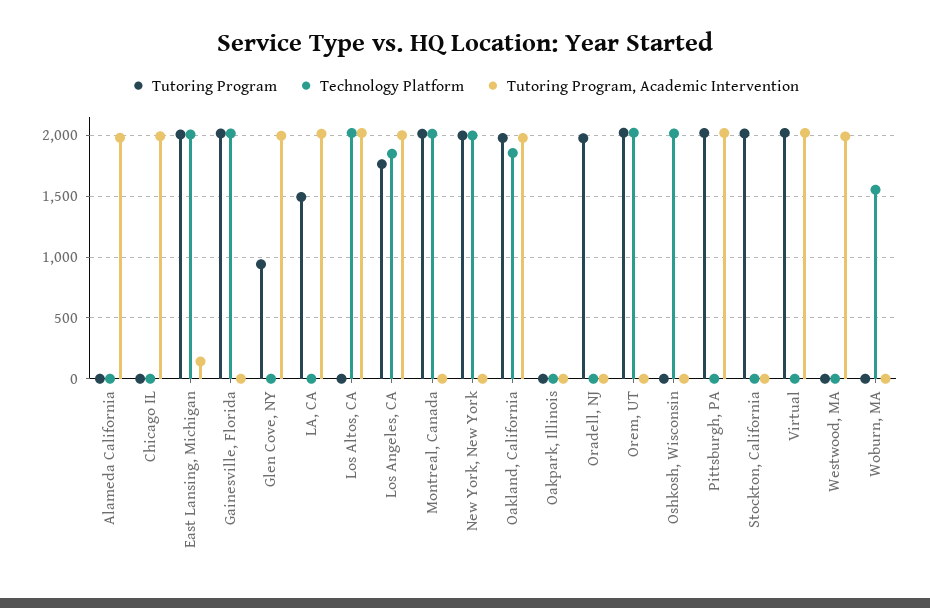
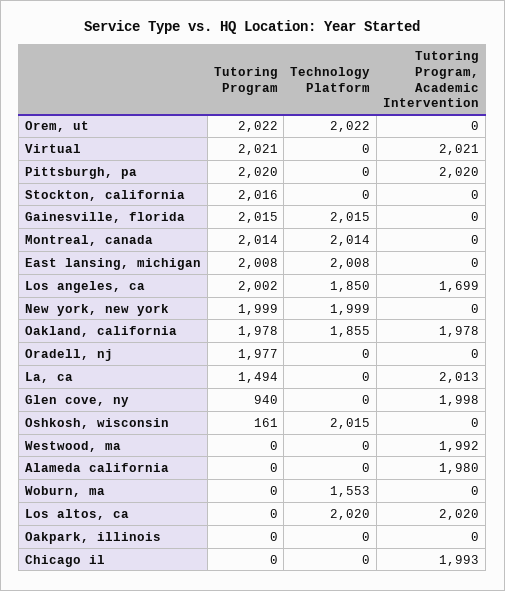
  {
    "Tutoring Program": {
      "Alameda California": 0,
      "Chicago IL": 0,
      "East Lansing, Michigan": 2008,
      "Gainesville, Florida": 2015,
      "Glen Cove, NY": 940,
      "LA, CA": 1494,
      "Los Altos, CA": 0,
-     "Los Angeles, CA": 1750,
+     "Los Angeles, CA": 2002,
      "Montreal, Canada": 2014,
      "New York, New York": 1999,
      "Oakland, California": 1978,
      "Oakpark, Illinois": 0,
      "Oradell, NJ": 1977,
      "Orem, UT": 2022,
-     "Oshkosh, Wisconsin": 0,
+     "Oshkosh, Wisconsin": 161,
      "Pittsburgh, PA": 2020,
      "Stockton, California": 2016,
      "Virtual": 2021,
      "Westwood, MA": 0,
      "Woburn, MA": 0
    },
    "Technology Platform": {
      "Alameda California": 0,
      "Chicago IL": 0,
      "East Lansing, Michigan": 2008,
      "Gainesville, Florida": 2015,
      "Glen Cove, NY": 0,
      "LA, CA": 0,
      "Los Altos, CA": 2020,
      "Los Angeles, CA": 1850,
      "Montreal, Canada": 2014,
      "New York, New York": 1999,
      "Oakland, California": 1855,
      "Oakpark, Illinois": 0,
      "Oradell, NJ": 0,
      "Orem, UT": 2022,
      "Oshkosh, Wisconsin": 2015,
      "Pittsburgh, PA": 0,
      "Stockton, California": 0,
      "Virtual": 0,
      "Westwood, MA": 0,
      "Woburn, MA": 1553
    },
    "Tutoring Program, Academic Intervention": {
      "Alameda California": 1980,
      "Chicago IL": 1993,
-     "East Lansing, Michigan": 150,
+     "East Lansing, Michigan": 0,
      "Gainesville, Florida": 0,
      "Glen Cove, NY": 1998,
      "LA, CA": 2013,
      "Los Altos, CA": 2020,
-     "Los Angeles, CA": 2000,
+     "Los Angeles, CA": 1699,
      "Montreal, Canada": 0,
      "New York, New York": 0,
      "Oakland, California": 1978,
      "Oakpark, Illinois": 0,
      "Oradell, NJ": 0,
      "Orem, UT": 0,
      "Oshkosh, Wisconsin": 0,
      "Pittsburgh, PA": 2020,
      "Stockton, California": 0,
      "Virtual": 2021,
      "Westwood, MA": 1992,
      "Woburn, MA": 0
    }
  }

